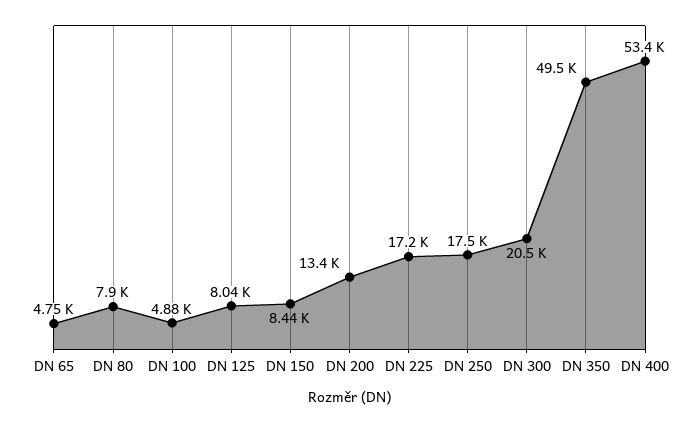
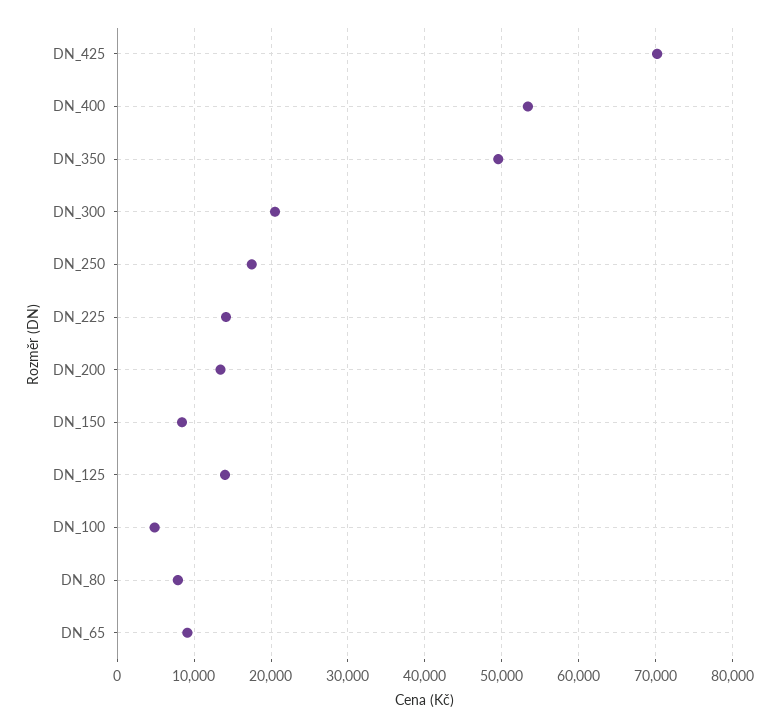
  {
-   "DN 65": 4750,
+   "DN 65": 9000,
    "DN 80": 7900,
    "DN 100": 4880,
-   "DN 125": 8040,
+   "DN 125": 14000,
    "DN 150": 8440,
    "DN 200": 13400,
-   "DN 225": 17200,
+   "DN 225": 14000,
    "DN 250": 17500,
    "DN 300": 20500,
    "DN 350": 49500,
-   "DN 400": 53400
+   "DN 400": 53400,
+   "DN_425": 70000
  }

